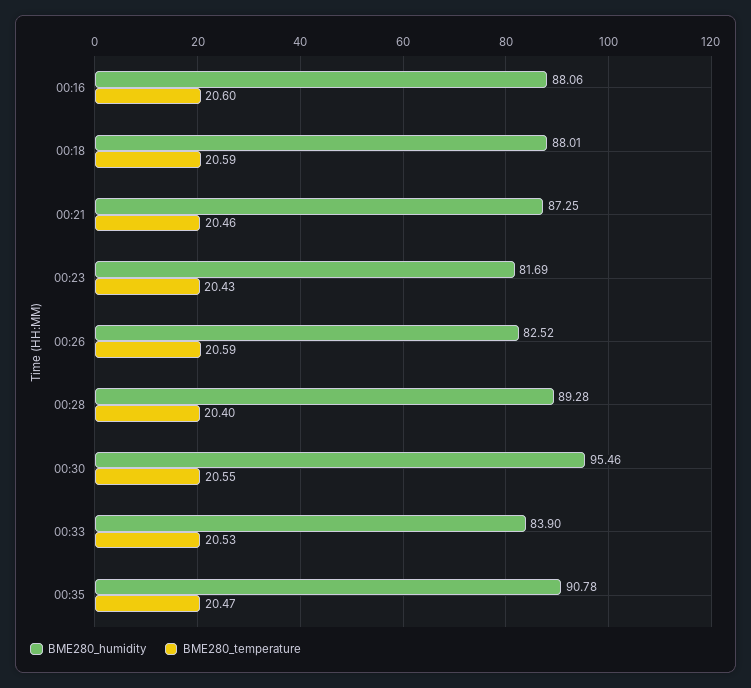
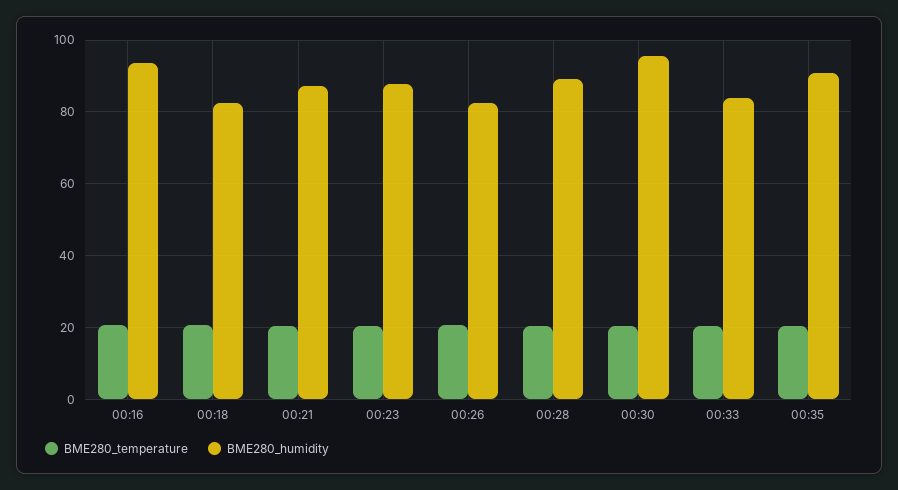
  {
    "BME280_humidity": {
-     "00:16": 88.06,
+     "00:16": 94,
-     "00:18": 88.01,
+     "00:18": 82,
      "00:21": 87.25,
-     "00:23": 81.69,
+     "00:23": 88,
      "00:26": 82.52,
      "00:28": 89.28,
      "00:30": 95.46,
      "00:33": 83.9,
      "00:35": 90.78
    },
    "BME280_temperature": {
      "00:16": 20.6,
      "00:18": 20.59,
      "00:21": 20.46,
      "00:23": 20.43,
      "00:26": 20.59,
      "00:28": 20.4,
      "00:30": 20.55,
      "00:33": 20.53,
      "00:35": 20.47
    }
  }

